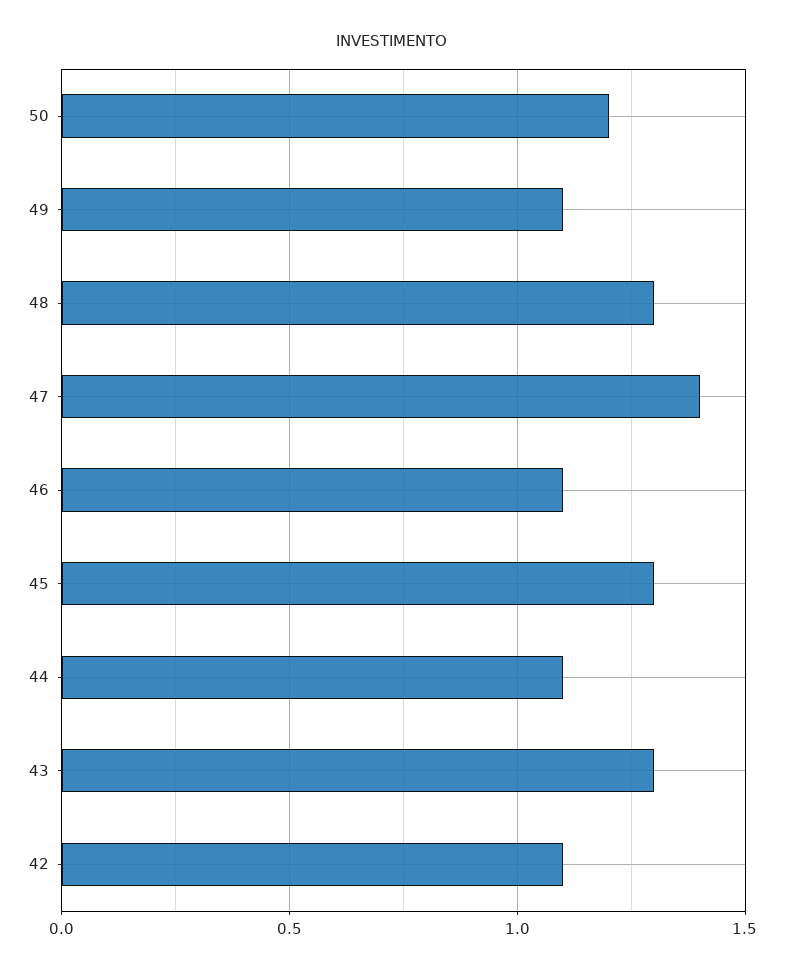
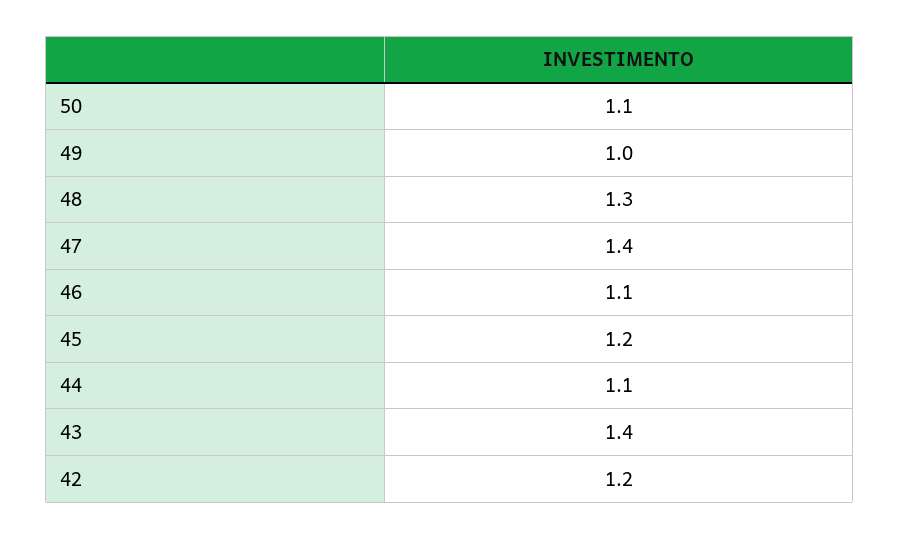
  {
-   "50": 1.2,
+   "50": 1.1,
-   "49": 1.1,
+   "49": 1,
    "48": 1.3,
    "47": 1.4,
    "46": 1.1,
-   "45": 1.3,
+   "45": 1.2,
    "44": 1.1,
-   "43": 1.3,
+   "43": 1.4,
-   "42": 1.1
+   "42": 1.2
  }

